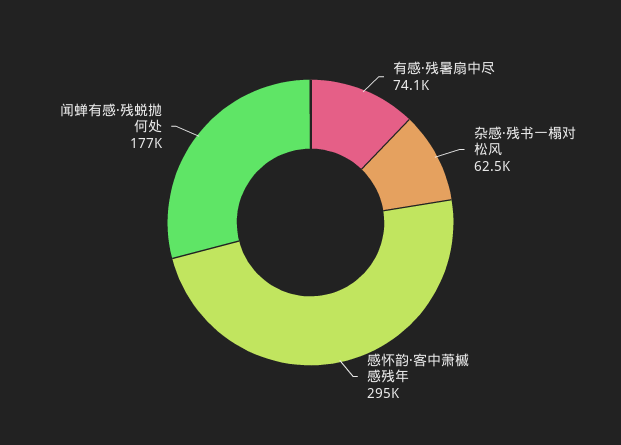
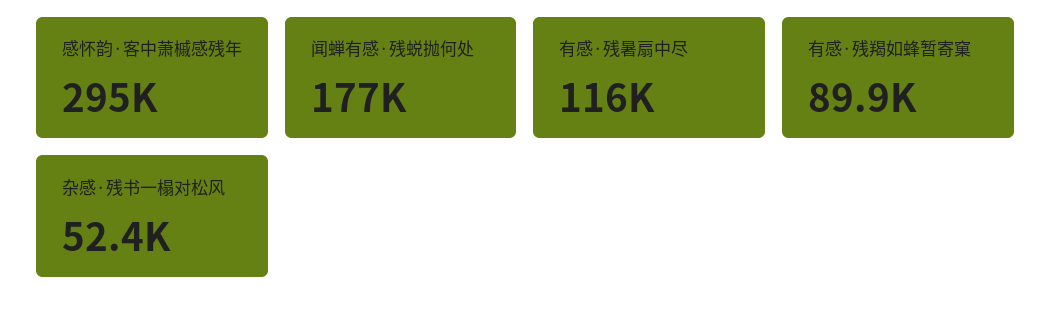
  {
-   "有感·残暑扇中尽": 74100,
+   "有感·残暑扇中尽": 116000,
-   "杂感·残书一榻对松风": 62500,
+   "杂感·残书一榻对松风": 52400,
    "感怀韵·客中萧槭感残年": 295000,
-   "闻蝉有感·残蜕抛何处": 177000
+   "闻蝉有感·残蜕抛何处": 177000,
+   "有感·残羯如蜂暂寄窠": 89900
  }

